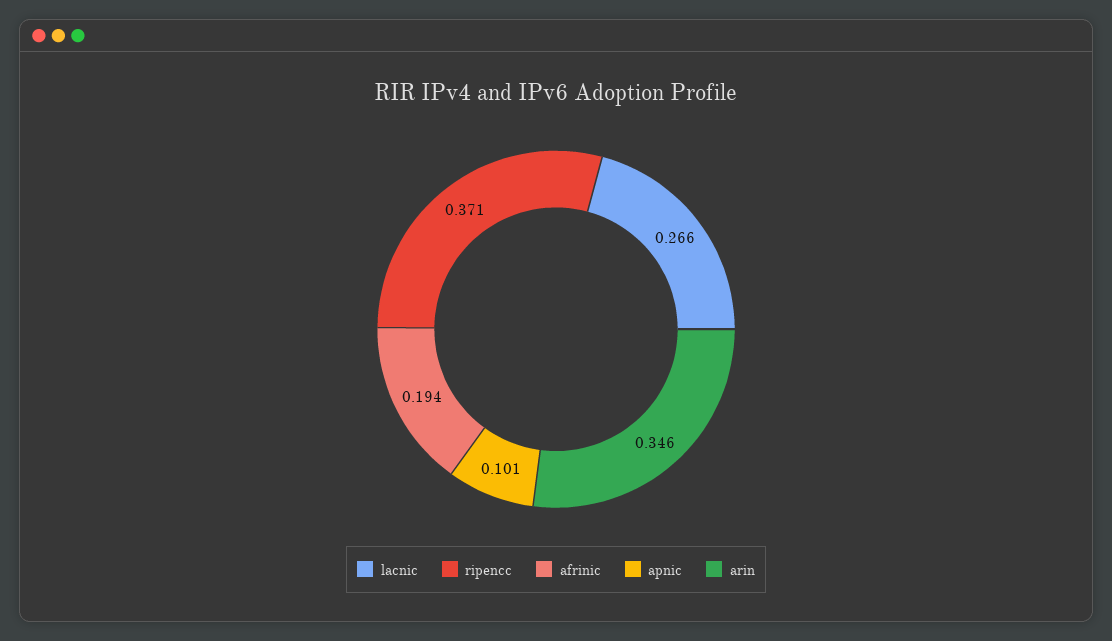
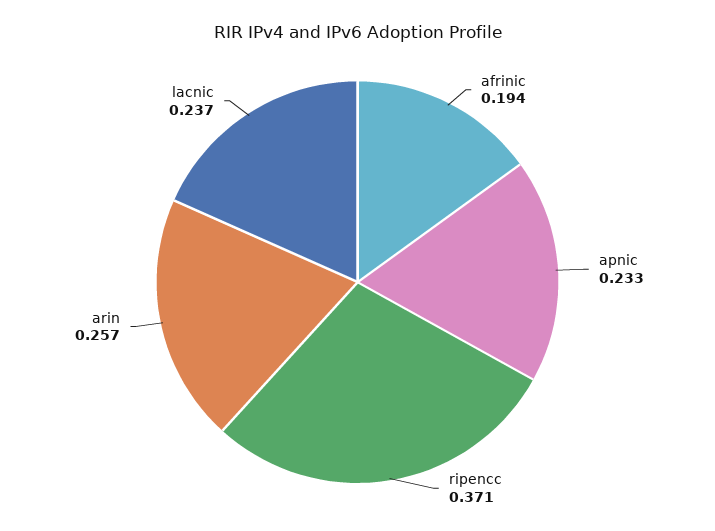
  {
-   "lacnic": 0.266,
+   "lacnic": 0.237,
    "ripencc": 0.371,
    "afrinic": 0.194,
-   "apnic": 0.101,
+   "apnic": 0.233,
-   "arin": 0.346
+   "arin": 0.257
  }

